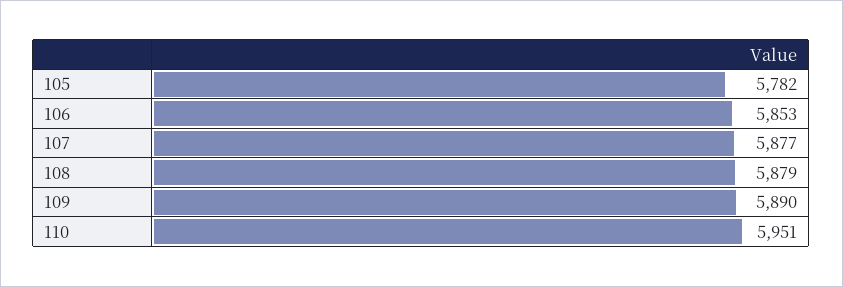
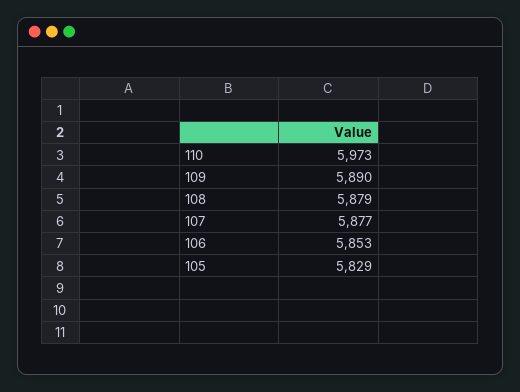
  {
-   "105": 5782,
+   "105": 5829,
    "106": 5853,
    "107": 5877,
    "108": 5879,
    "109": 5890,
-   "110": 5951
+   "110": 5973
  }

